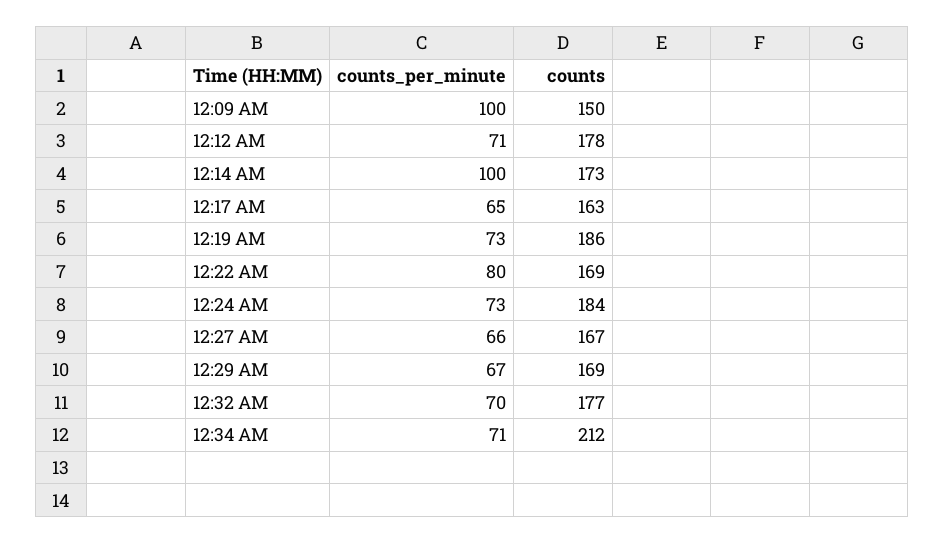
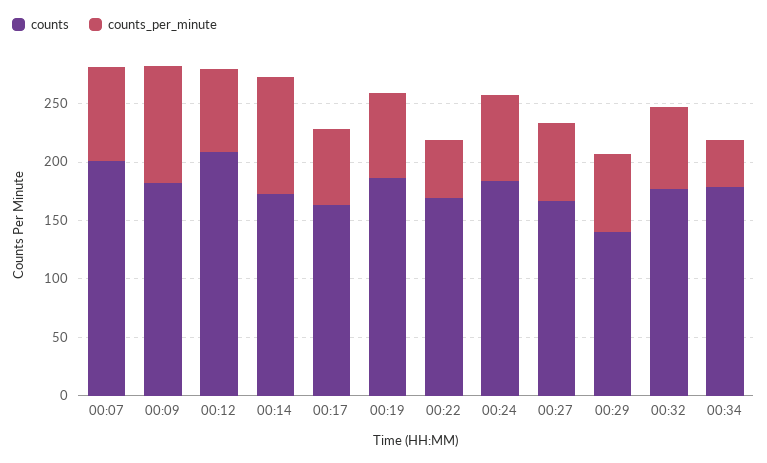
  {
    "counts_per_minute": {
      "12:09 AM": 100,
      "12:12 AM": 71,
      "12:14 AM": 100,
      "12:17 AM": 65,
      "12:19 AM": 73,
-     "12:22 AM": 80,
+     "12:22 AM": 50,
      "12:24 AM": 73,
      "12:27 AM": 66,
      "12:29 AM": 67,
      "12:32 AM": 70,
-     "12:34 AM": 71
+     "12:34 AM": 40,
+     "00:07": 80
    },
    "counts": {
-     "12:09 AM": 150,
+     "12:09 AM": 180,
-     "12:12 AM": 178,
+     "12:12 AM": 210,
      "12:14 AM": 173,
      "12:17 AM": 163,
      "12:19 AM": 186,
      "12:22 AM": 169,
      "12:24 AM": 184,
      "12:27 AM": 167,
-     "12:29 AM": 169,
+     "12:29 AM": 140,
      "12:32 AM": 177,
-     "12:34 AM": 212
+     "12:34 AM": 180,
+     "00:07": 200
    }
  }

